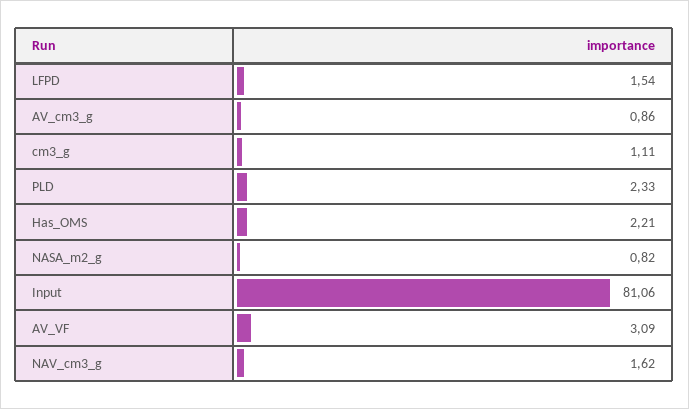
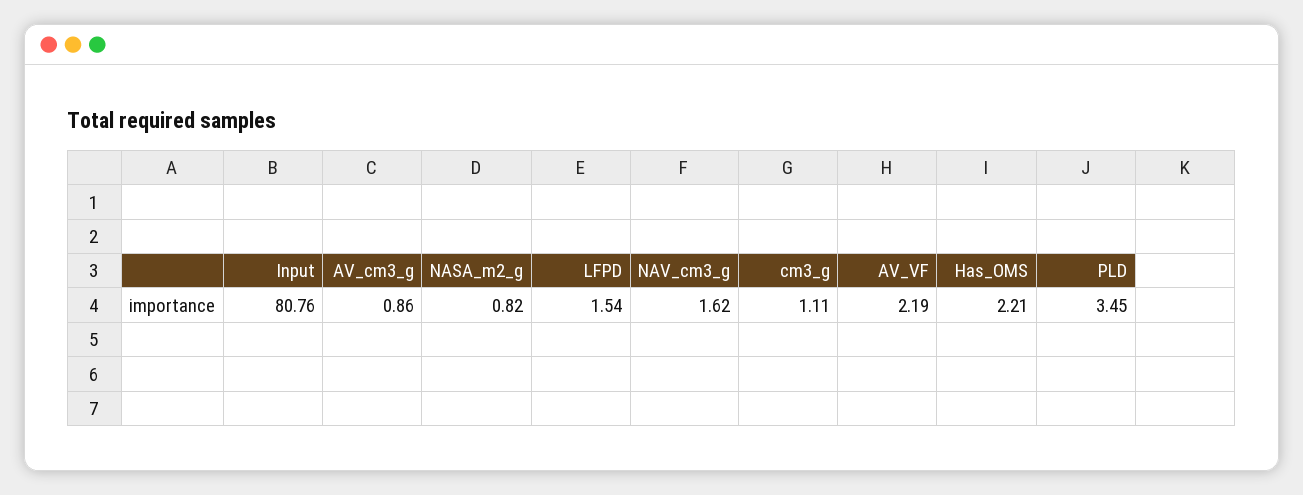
  {
    "LFPD": 1.54,
    "AV_cm3_g": 0.86,
    "cm3_g": 1.11,
-   "PLD": 2.33,
+   "PLD": 3.45,
    "Has_OMS": 2.21,
    "NASA_m2_g": 0.82,
-   "Input": 81.06,
+   "Input": 80.76,
-   "AV_VF": 3.09,
+   "AV_VF": 2.19,
    "NAV_cm3_g": 1.62
  }

